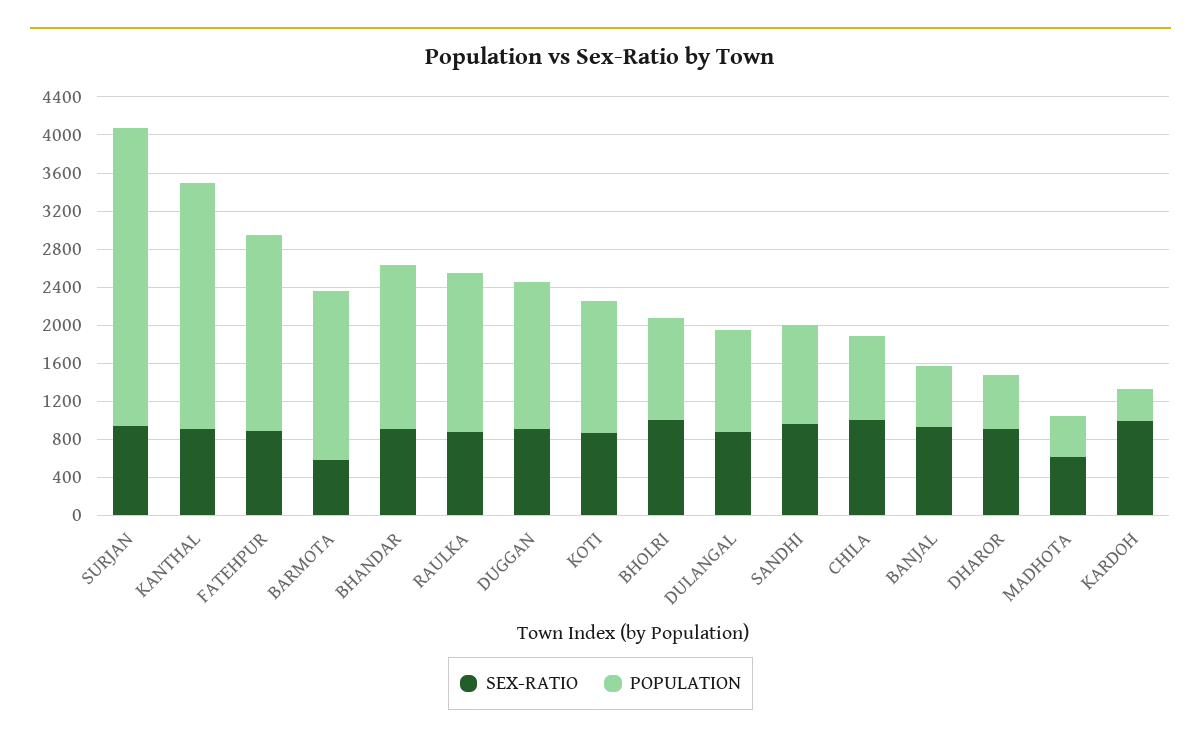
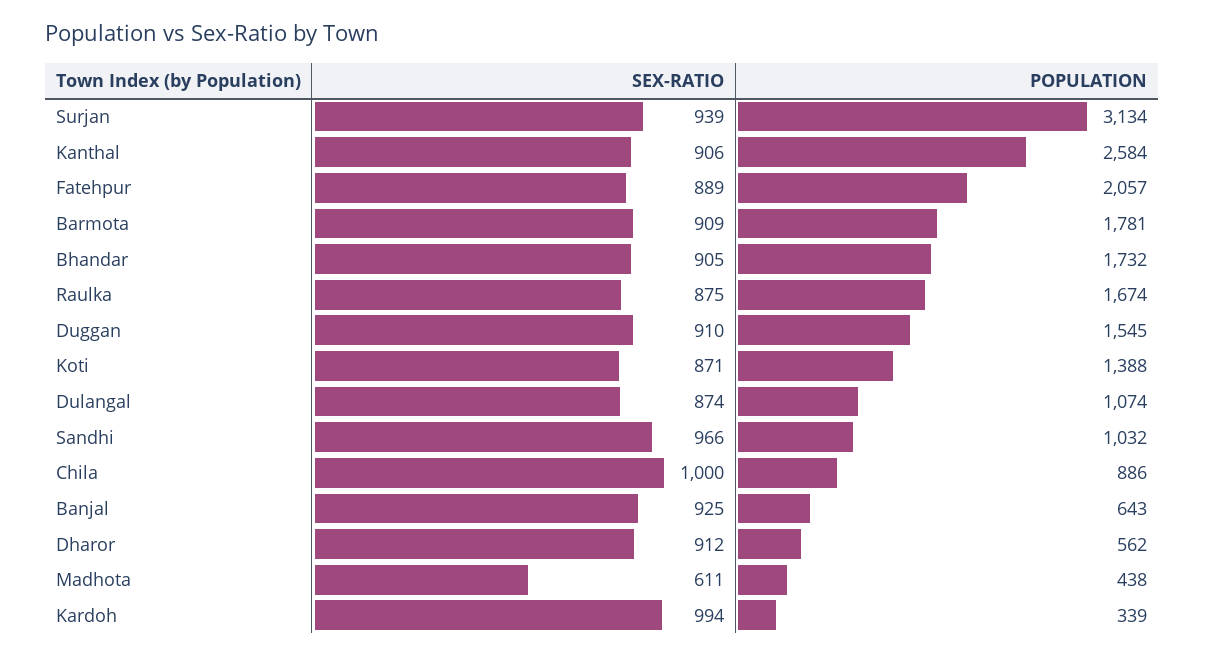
  {
    "SEX-RATIO": {
      "SURJAN": 939,
      "KANTHAL": 906,
      "FATEHPUR": 889,
-     "BARMOTA": 600,
+     "BARMOTA": 909,
      "BHANDAR": 905,
      "RAULKA": 875,
      "DUGGAN": 910,
      "KOTI": 871,
-     "BHOLRI": 1000,
      "DULANGAL": 874,
      "SANDHI": 966,
      "CHILA": 1000,
      "BANJAL": 925,
      "DHAROR": 912,
      "MADHOTA": 611,
      "KARDOH": 994
    },
    "POPULATION": {
      "SURJAN": 3134,
      "KANTHAL": 2584,
      "FATEHPUR": 2057,
      "BARMOTA": 1781,
      "BHANDAR": 1732,
      "RAULKA": 1674,
      "DUGGAN": 1545,
      "KOTI": 1388,
-     "BHOLRI": 1100,
      "DULANGAL": 1074,
      "SANDHI": 1032,
      "CHILA": 886,
      "BANJAL": 643,
      "DHAROR": 562,
      "MADHOTA": 438,
      "KARDOH": 339
    }
  }

